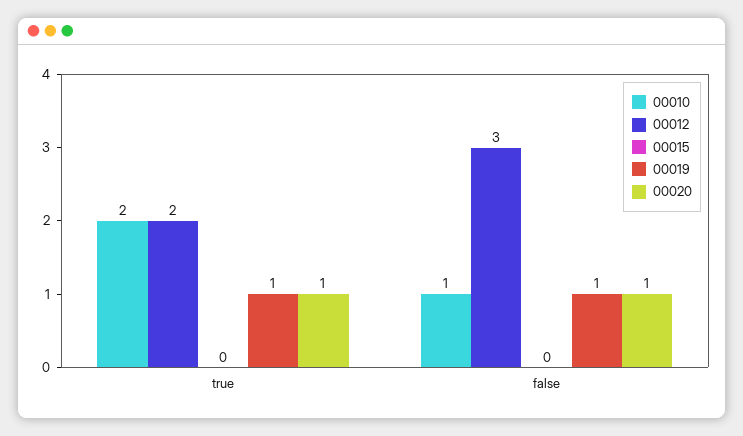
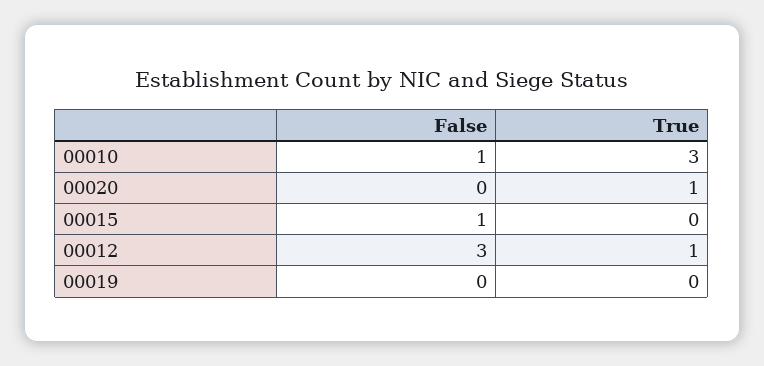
  {
    "00010": {
-     "true": 2,
+     "true": 3,
      "false": 1
    },
    "00012": {
-     "true": 2,
+     "true": 1,
      "false": 3
    },
    "00015": {
      "true": 0,
-     "false": 0
+     "false": 1
    },
    "00019": {
-     "true": 1,
+     "true": 0,
-     "false": 1
+     "false": 0
    },
    "00020": {
      "true": 1,
-     "false": 1
+     "false": 0
    }
  }

